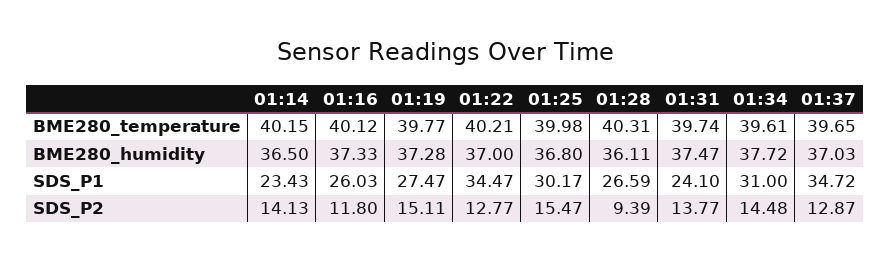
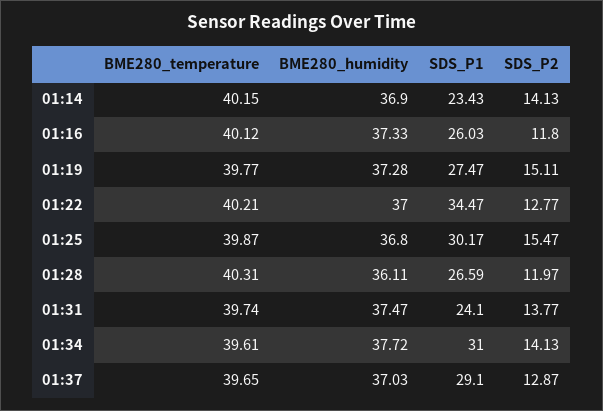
  {
    "01:14": {
      "BME280_temperature": 40.15,
-     "BME280_humidity": 36.5,
+     "BME280_humidity": 36.9,
      "SDS_P1": 23.43,
      "SDS_P2": 14.13
    },
    "01:16": {
      "BME280_temperature": 40.12,
      "BME280_humidity": 37.33,
      "SDS_P1": 26.03,
      "SDS_P2": 11.8
    },
    "01:19": {
      "BME280_temperature": 39.77,
      "BME280_humidity": 37.28,
      "SDS_P1": 27.47,
      "SDS_P2": 15.11
    },
    "01:22": {
      "BME280_temperature": 40.21,
      "BME280_humidity": 37,
      "SDS_P1": 34.47,
      "SDS_P2": 12.77
    },
    "01:25": {
-     "BME280_temperature": 39.98,
+     "BME280_temperature": 39.87,
      "BME280_humidity": 36.8,
      "SDS_P1": 30.17,
      "SDS_P2": 15.47
    },
    "01:28": {
      "BME280_temperature": 40.31,
      "BME280_humidity": 36.11,
      "SDS_P1": 26.59,
-     "SDS_P2": 9.39
+     "SDS_P2": 11.97
    },
    "01:31": {
      "BME280_temperature": 39.74,
      "BME280_humidity": 37.47,
      "SDS_P1": 24.1,
      "SDS_P2": 13.77
    },
    "01:34": {
      "BME280_temperature": 39.61,
      "BME280_humidity": 37.72,
      "SDS_P1": 31,
-     "SDS_P2": 14.48
+     "SDS_P2": 14.13
    },
    "01:37": {
      "BME280_temperature": 39.65,
      "BME280_humidity": 37.03,
-     "SDS_P1": 34.72,
+     "SDS_P1": 29.1,
      "SDS_P2": 12.87
    }
  }

